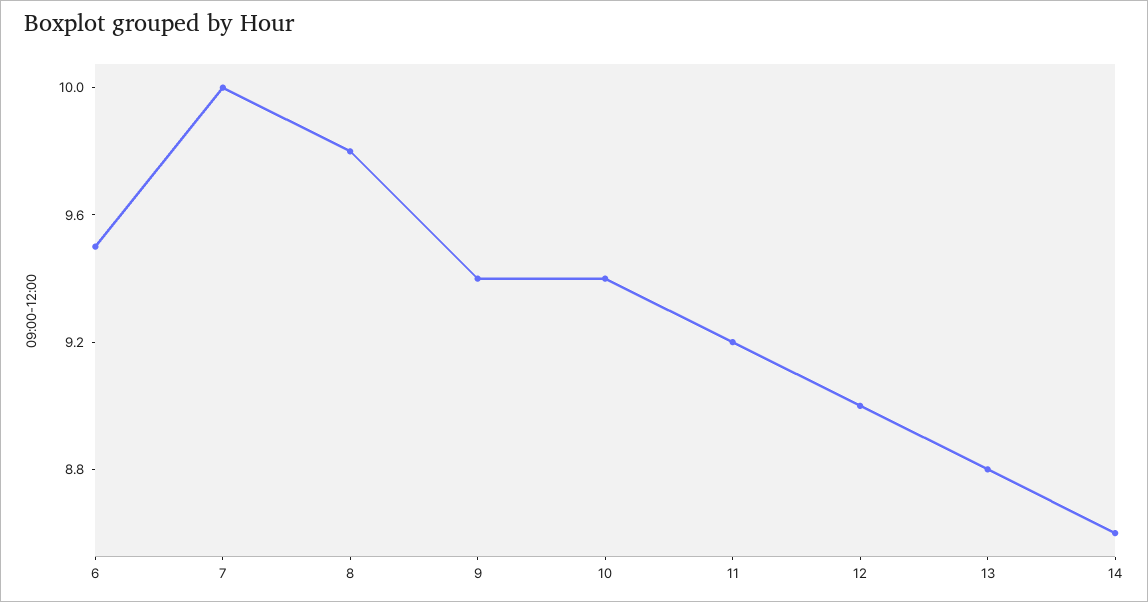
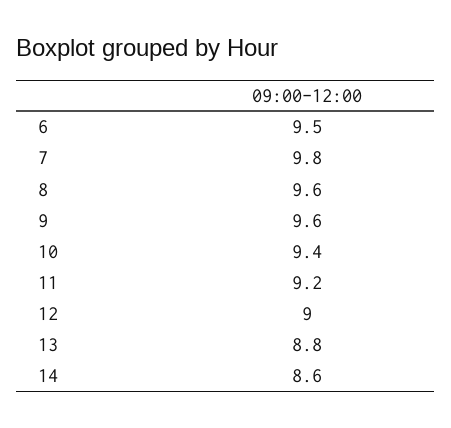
  {
    "6": 9.5,
-   "7": 10,
+   "7": 9.8,
-   "8": 9.8,
+   "8": 9.6,
-   "9": 9.4,
+   "9": 9.6,
    "10": 9.4,
    "11": 9.2,
    "12": 9,
    "13": 8.8,
    "14": 8.6
  }

